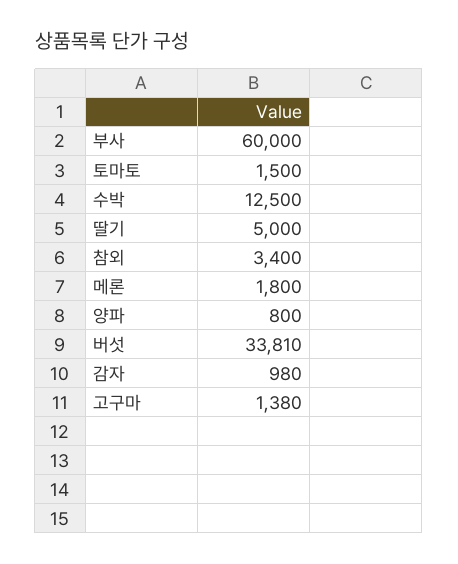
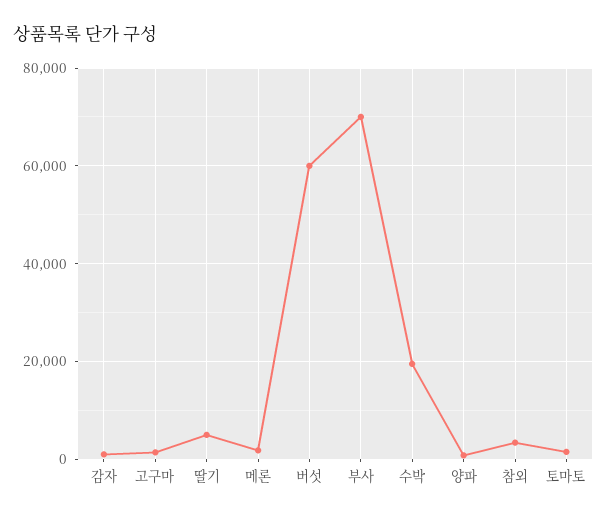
  {
-   "부사": 60000,
+   "부사": 70000,
    "토마토": 1500,
-   "수박": 12500,
+   "수박": 20000,
    "딸기": 5000,
    "참외": 3400,
    "메론": 1800,
    "양파": 800,
-   "버섯": 33810,
+   "버섯": 60000,
    "감자": 980,
    "고구마": 1380
  }

